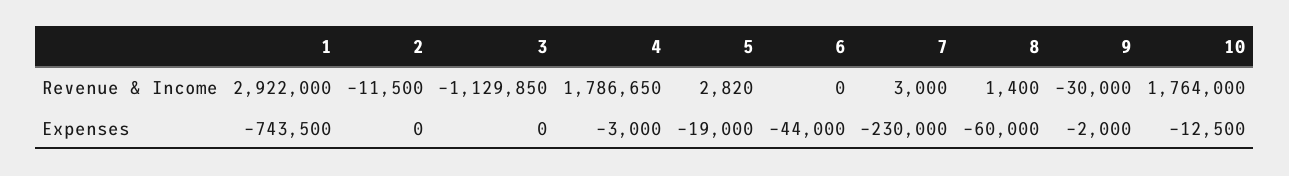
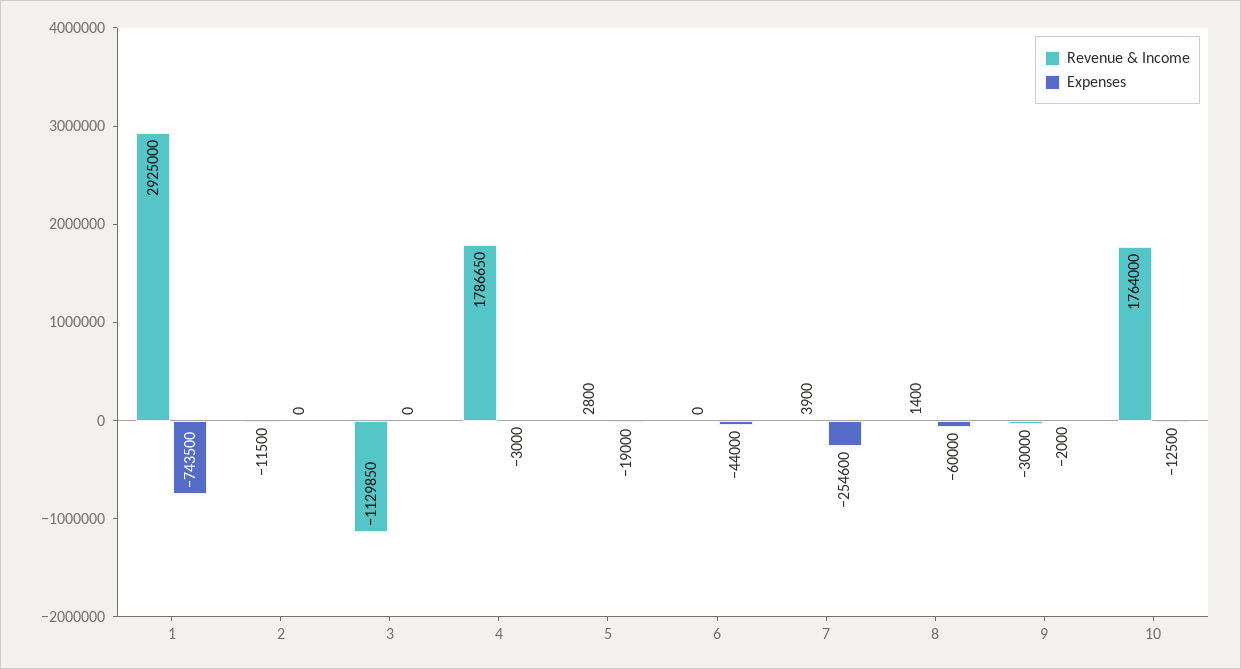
  {
    "Revenue & Income": {
-     "1": 2922000,
+     "1": 2925000,
      "2": -11500,
      "3": -1129850,
      "4": 1786650,
-     "5": 2820,
+     "5": 2800,
      "6": 0,
-     "7": 3000,
+     "7": 3900,
      "8": 1400,
      "9": -30000,
      "10": 1764000
    },
    "Expenses": {
      "1": -743500,
      "2": 0,
      "3": 0,
      "4": -3000,
      "5": -19000,
      "6": -44000,
-     "7": -230000,
+     "7": -254600,
      "8": -60000,
      "9": -2000,
      "10": -12500
    }
  }

